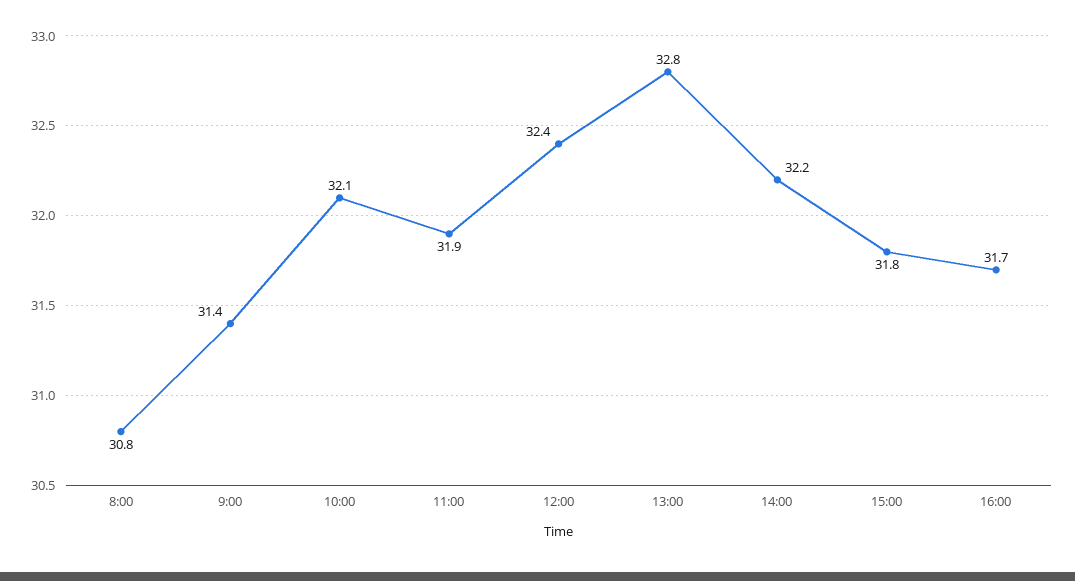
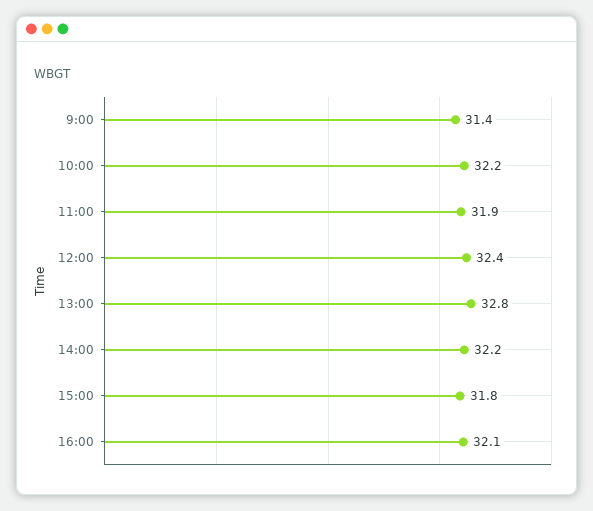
  {
-   "8:00": 30.8,
    "9:00": 31.4,
-   "10:00": 32.1,
+   "10:00": 32.2,
    "11:00": 31.9,
    "12:00": 32.4,
    "13:00": 32.8,
    "14:00": 32.2,
    "15:00": 31.8,
-   "16:00": 31.7
+   "16:00": 32.1
  }

